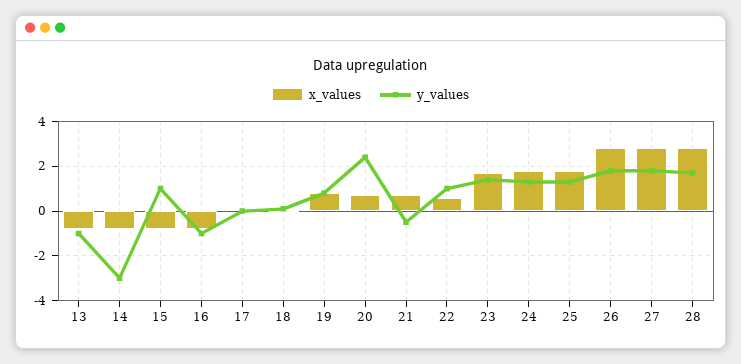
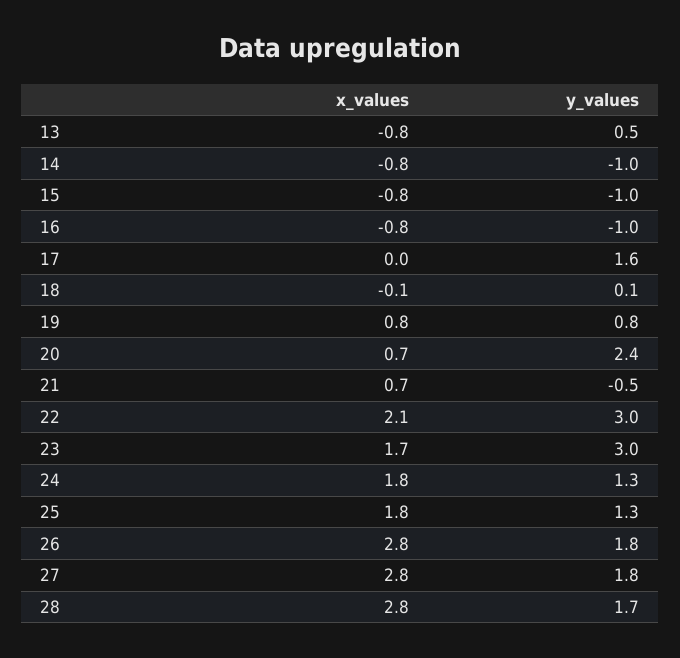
  {
    "x_values": {
      "13": -0.8,
      "14": -0.8,
      "15": -0.8,
      "16": -0.8,
      "17": 0,
      "18": -0.1,
      "19": 0.8,
      "20": 0.7,
      "21": 0.7,
-     "22": 0.5,
+     "22": 2.1,
      "23": 1.7,
      "24": 1.8,
      "25": 1.8,
      "26": 2.8,
      "27": 2.8,
      "28": 2.8
    },
    "y_values": {
-     "13": -1,
+     "13": 0.5,
-     "14": -3,
+     "14": -1,
-     "15": 1,
+     "15": -1,
      "16": -1,
-     "17": 0,
+     "17": 1.6,
      "18": 0.1,
      "19": 0.8,
      "20": 2.4,
      "21": -0.5,
-     "22": 1,
+     "22": 3,
-     "23": 1.5,
+     "23": 3,
      "24": 1.3,
      "25": 1.3,
      "26": 1.8,
      "27": 1.8,
      "28": 1.7
    }
  }

